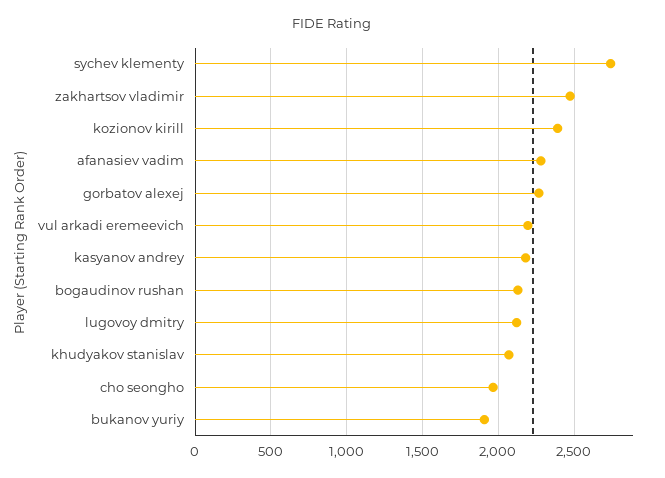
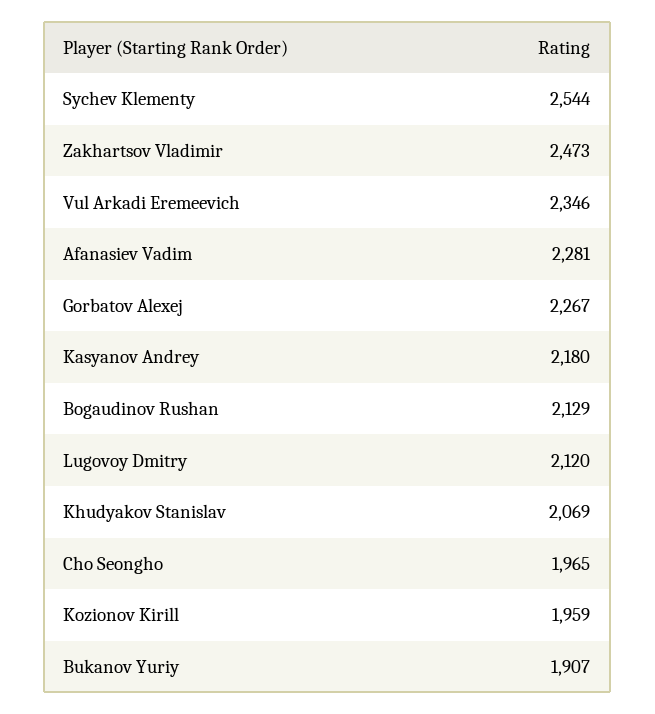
  {
-   "sychev klementy": 2750,
+   "sychev klementy": 2544,
    "zakhartsov vladimir": 2473,
-   "kozionov kirill": 2400,
+   "kozionov kirill": 1959,
    "afanasiev vadim": 2281,
    "gorbatov alexej": 2267,
-   "vul arkadi eremeevich": 2200,
+   "vul arkadi eremeevich": 2346,
    "kasyanov andrey": 2180,
    "bogaudinov rushan": 2129,
    "lugovoy dmitry": 2120,
    "khudyakov stanislav": 2069,
    "cho seongho": 1965,
    "bukanov yuriy": 1907
  }

